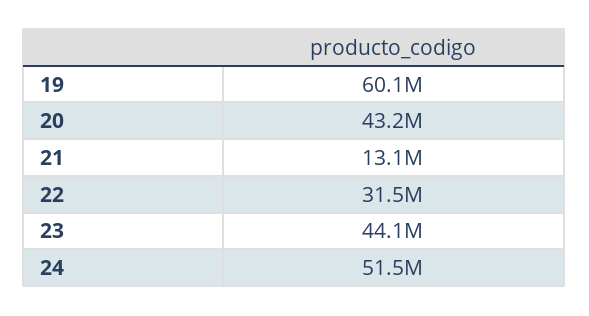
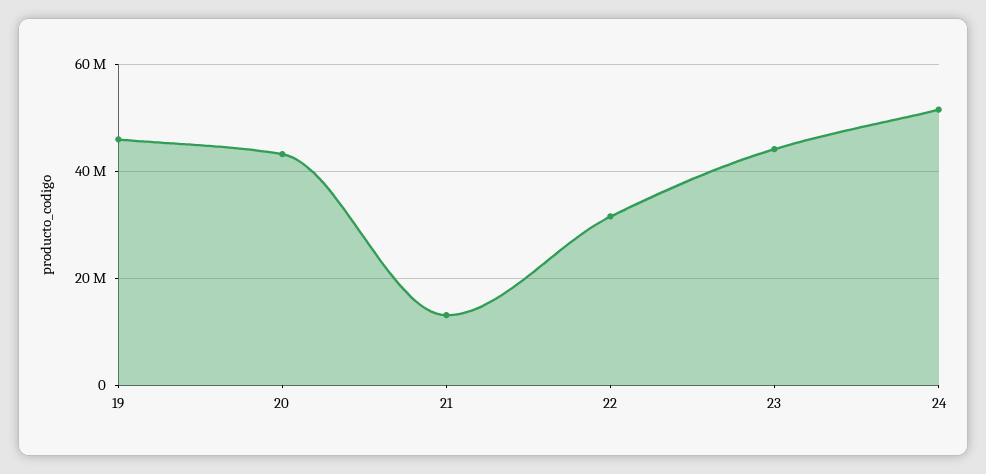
  {
-   "19": 60100000,
+   "19": 46000000,
    "20": 43200000,
    "21": 13100000,
    "22": 31500000,
    "23": 44100000,
    "24": 51500000
  }

